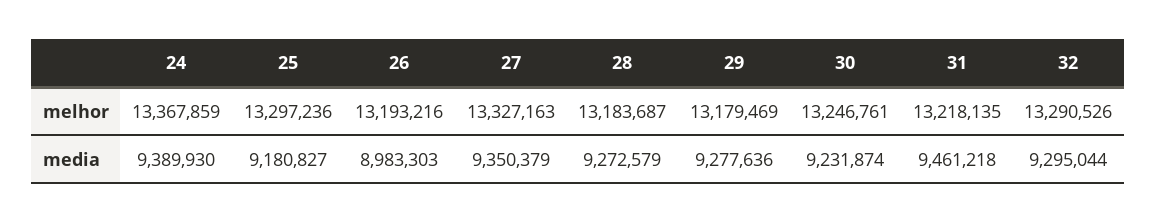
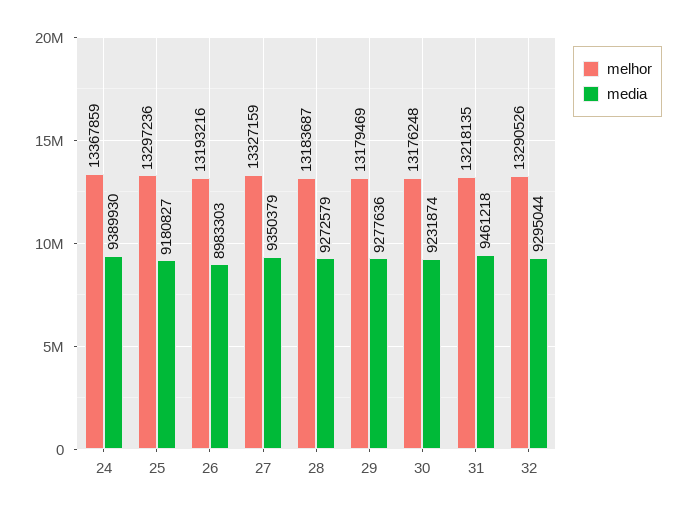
  {
    "melhor": {
      "24": 13367859,
      "25": 13297236,
      "26": 13193216,
-     "27": 13327163,
+     "27": 13327159,
      "28": 13183687,
      "29": 13179469,
-     "30": 13246761,
+     "30": 13176248,
      "31": 13218135,
      "32": 13290526
    },
    "media": {
      "24": 9389930,
      "25": 9180827,
      "26": 8983303,
      "27": 9350379,
      "28": 9272579,
      "29": 9277636,
      "30": 9231874,
      "31": 9461218,
      "32": 9295044
    }
  }

